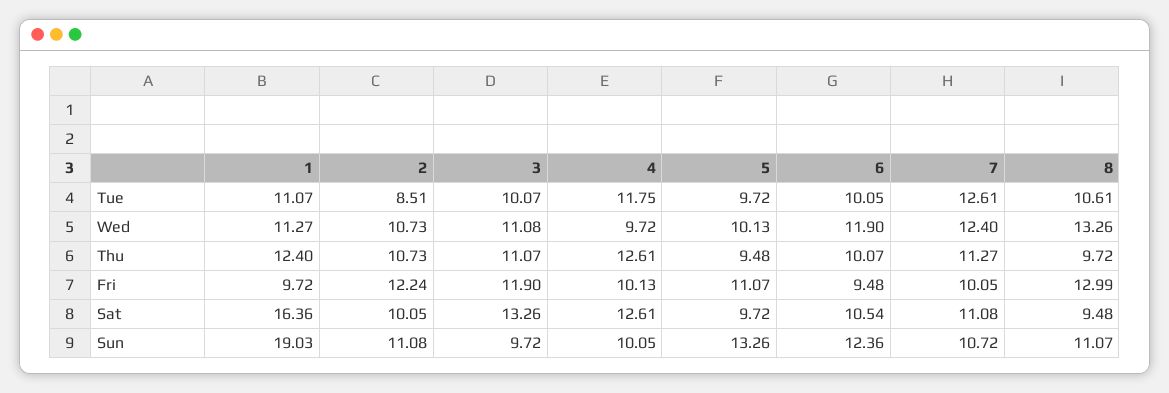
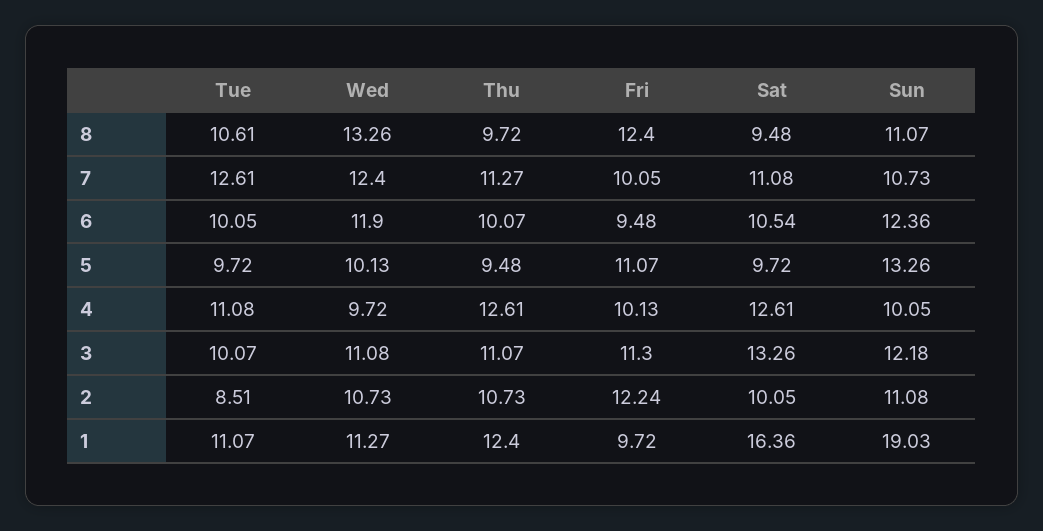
  {
    "1": {
      "Tue": 11.07,
      "Wed": 11.27,
      "Thu": 12.4,
      "Fri": 9.72,
      "Sat": 16.36,
      "Sun": 19.03
    },
    "2": {
      "Tue": 8.51,
      "Wed": 10.73,
      "Thu": 10.73,
      "Fri": 12.24,
      "Sat": 10.05,
      "Sun": 11.08
    },
    "3": {
      "Tue": 10.07,
      "Wed": 11.08,
      "Thu": 11.07,
-     "Fri": 11.9,
+     "Fri": 11.3,
      "Sat": 13.26,
-     "Sun": 9.72
+     "Sun": 12.18
    },
    "4": {
-     "Tue": 11.75,
+     "Tue": 11.08,
      "Wed": 9.72,
      "Thu": 12.61,
      "Fri": 10.13,
      "Sat": 12.61,
      "Sun": 10.05
    },
    "5": {
      "Tue": 9.72,
      "Wed": 10.13,
      "Thu": 9.48,
      "Fri": 11.07,
      "Sat": 9.72,
      "Sun": 13.26
    },
    "6": {
      "Tue": 10.05,
      "Wed": 11.9,
      "Thu": 10.07,
      "Fri": 9.48,
      "Sat": 10.54,
      "Sun": 12.36
    },
    "7": {
      "Tue": 12.61,
      "Wed": 12.4,
      "Thu": 11.27,
      "Fri": 10.05,
      "Sat": 11.08,
-     "Sun": 10.72
+     "Sun": 10.73
    },
    "8": {
      "Tue": 10.61,
      "Wed": 13.26,
      "Thu": 9.72,
-     "Fri": 12.99,
+     "Fri": 12.4,
      "Sat": 9.48,
      "Sun": 11.07
    }
  }

